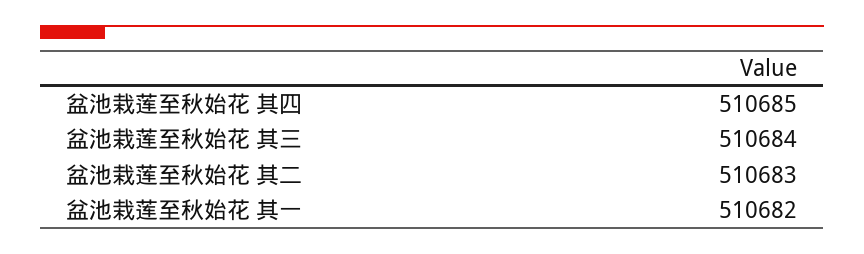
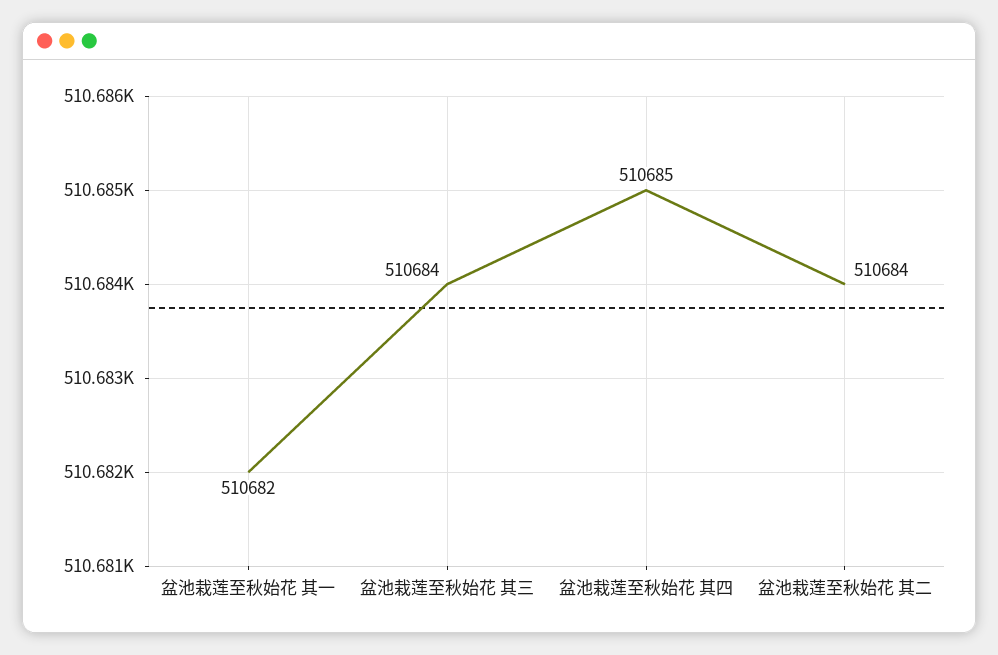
  {
    "盆池栽莲至秋始花 其四": 510685,
    "盆池栽莲至秋始花 其三": 510684,
-   "盆池栽莲至秋始花 其二": 510683,
+   "盆池栽莲至秋始花 其二": 510684,
    "盆池栽莲至秋始花 其一": 510682
  }

